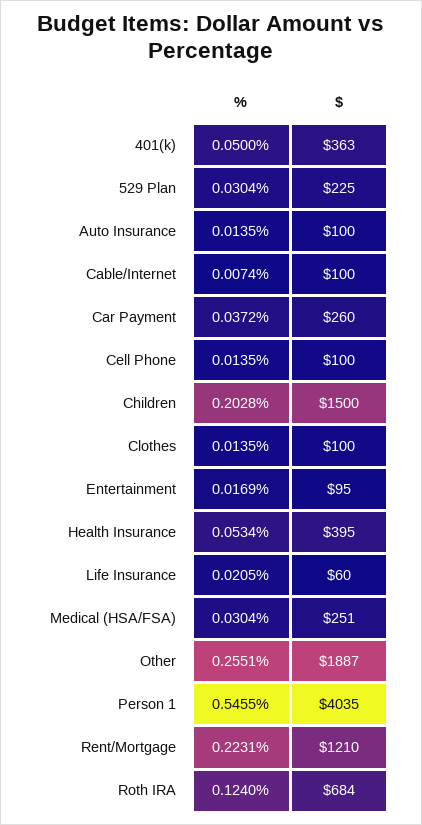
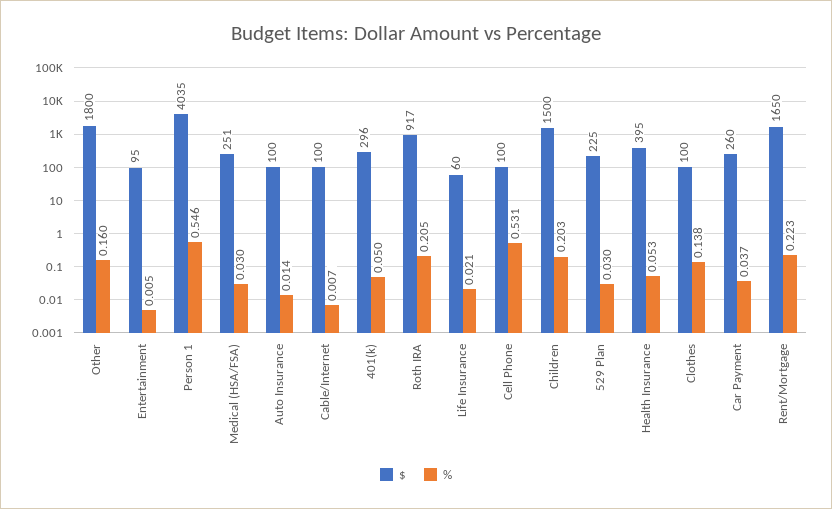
  {
    "%": {
      "401(k)": 0.05,
      "529 Plan": 0.0304,
      "Auto Insurance": 0.0135,
      "Cable/Internet": 0.0074,
      "Car Payment": 0.0372,
-     "Cell Phone": 0.0135,
+     "Cell Phone": 0.531,
      "Children": 0.2028,
-     "Clothes": 0.0135,
+     "Clothes": 0.138,
-     "Entertainment": 0.0169,
+     "Entertainment": 0.005,
      "Health Insurance": 0.0534,
      "Life Insurance": 0.0205,
      "Medical (HSA/FSA)": 0.0304,
-     "Other": 0.2551,
+     "Other": 0.16,
      "Person 1": 0.5455,
      "Rent/Mortgage": 0.2231,
-     "Roth IRA": 0.124
+     "Roth IRA": 0.205
    },
    "$": {
-     "401(k)": 363,
+     "401(k)": 296,
      "529 Plan": 225,
      "Auto Insurance": 100,
      "Cable/Internet": 100,
      "Car Payment": 260,
      "Cell Phone": 100,
      "Children": 1500,
      "Clothes": 100,
      "Entertainment": 95,
      "Health Insurance": 395,
      "Life Insurance": 60,
      "Medical (HSA/FSA)": 251,
-     "Other": 1887,
+     "Other": 1800,
      "Person 1": 4035,
-     "Rent/Mortgage": 1210,
+     "Rent/Mortgage": 1650,
-     "Roth IRA": 684
+     "Roth IRA": 917
    }
  }

